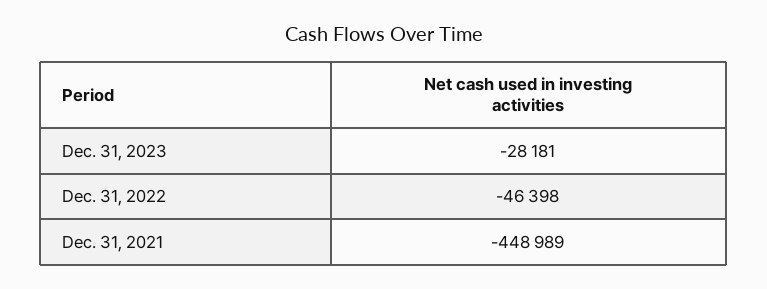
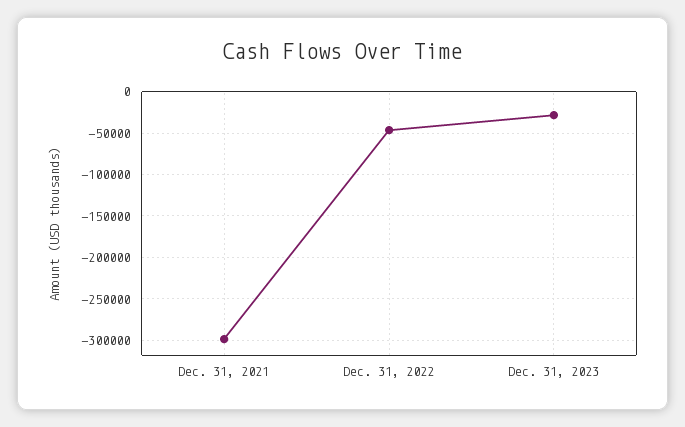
  {
    "Dec. 31, 2023": -28181,
    "Dec. 31, 2022": -46398,
-   "Dec. 31, 2021": -448989
+   "Dec. 31, 2021": -300000
  }

